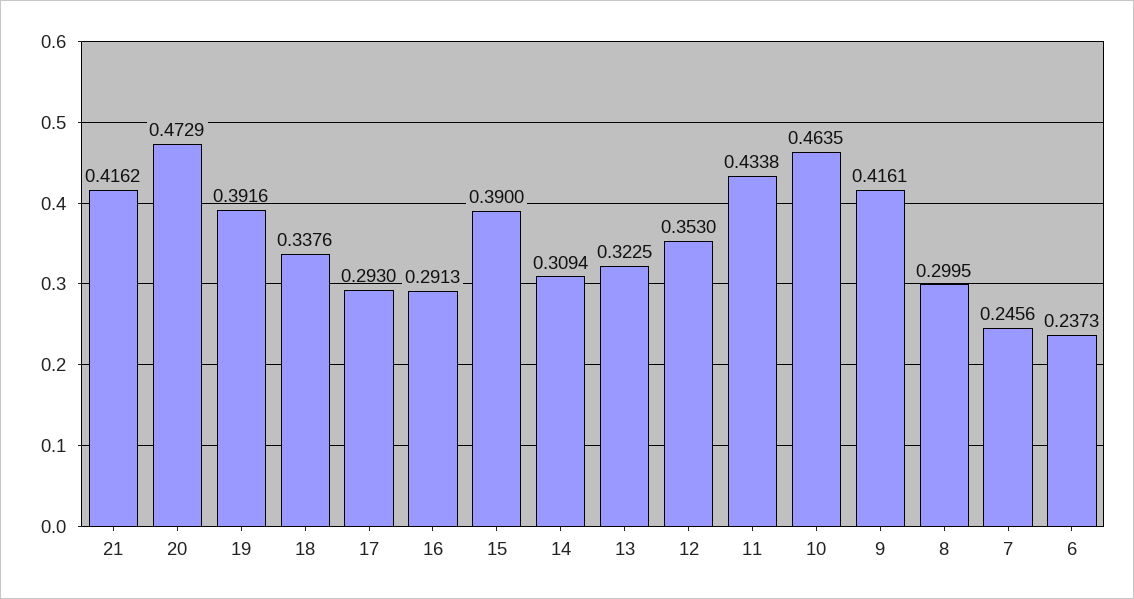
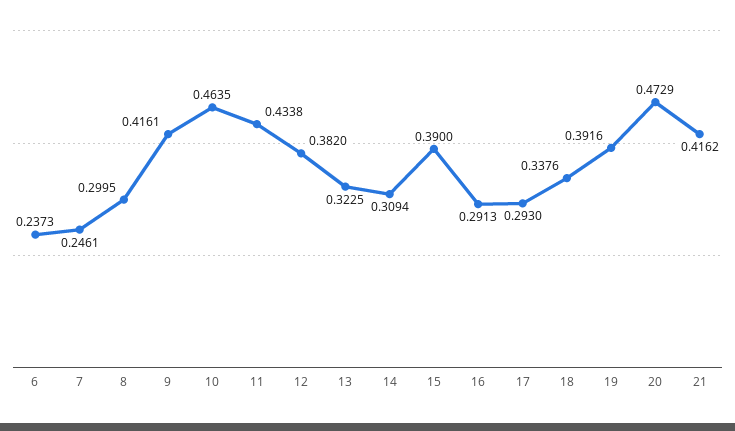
  {
    "21": 0.4162,
    "20": 0.4729,
    "19": 0.3916,
    "18": 0.3376,
    "17": 0.293,
    "16": 0.2913,
    "15": 0.39,
    "14": 0.3094,
    "13": 0.3225,
-   "12": 0.353,
+   "12": 0.382,
    "11": 0.4338,
    "10": 0.4635,
    "9": 0.4161,
    "8": 0.2995,
-   "7": 0.2456,
+   "7": 0.2461,
    "6": 0.2373
  }

